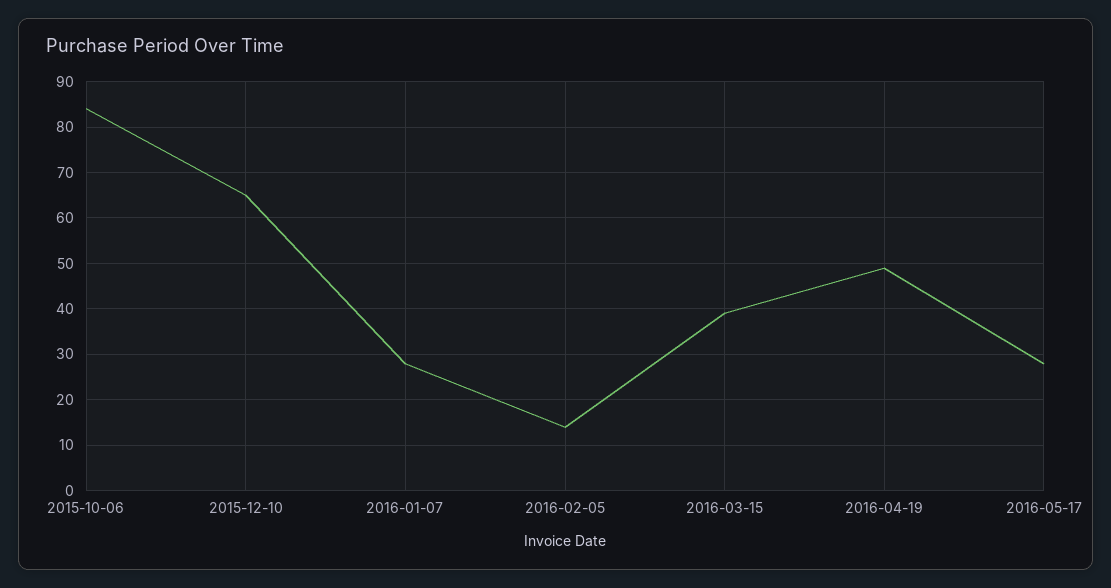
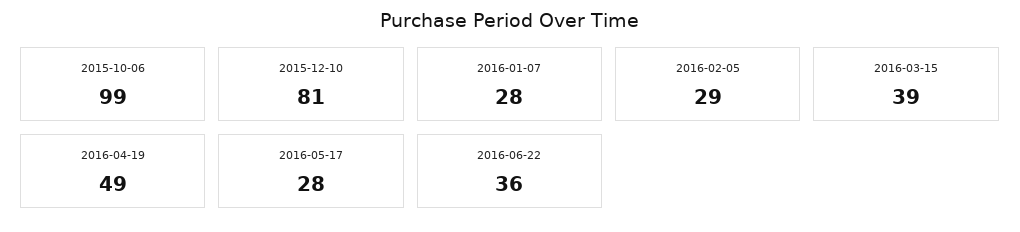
  {
-   "2015-10-06": 85,
+   "2015-10-06": 99,
-   "2015-12-10": 65,
+   "2015-12-10": 81,
    "2016-01-07": 28,
-   "2016-02-05": 15,
+   "2016-02-05": 29,
    "2016-03-15": 39,
    "2016-04-19": 49,
-   "2016-05-17": 28
+   "2016-05-17": 28,
+   "2016-06-22": 36
  }

